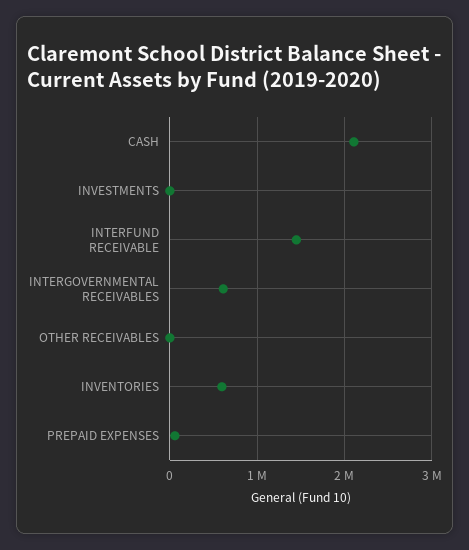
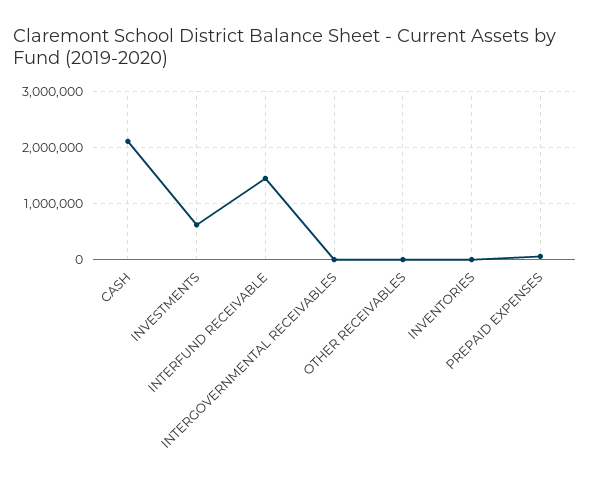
  {
    "CASH": 2100000,
-   "INVESTMENTS": 0,
+   "INVESTMENTS": 600000,
    "INTERFUND RECEIVABLE": 1400000,
-   "INTERGOVERNMENTAL RECEIVABLES": 600000,
+   "INTERGOVERNMENTAL RECEIVABLES": 0,
    "OTHER RECEIVABLES": 0,
-   "INVENTORIES": 600000,
+   "INVENTORIES": 0,
    "PREPAID EXPENSES": 100000
  }

